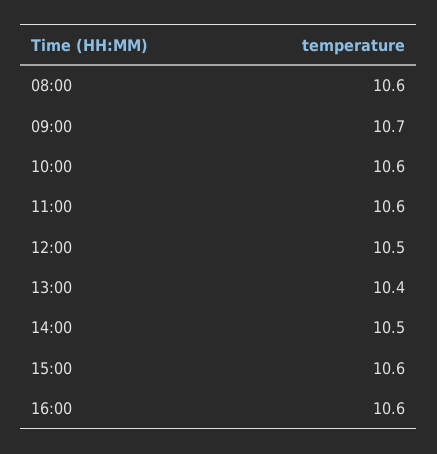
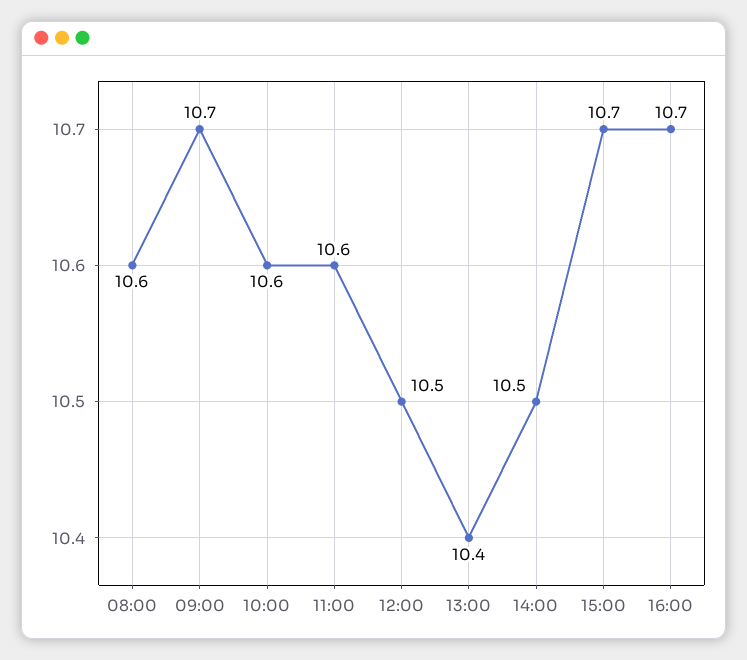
  {
    "08:00": 10.6,
    "09:00": 10.7,
    "10:00": 10.6,
    "11:00": 10.6,
    "12:00": 10.5,
    "13:00": 10.4,
    "14:00": 10.5,
-   "15:00": 10.6,
+   "15:00": 10.7,
-   "16:00": 10.6
+   "16:00": 10.7
  }

